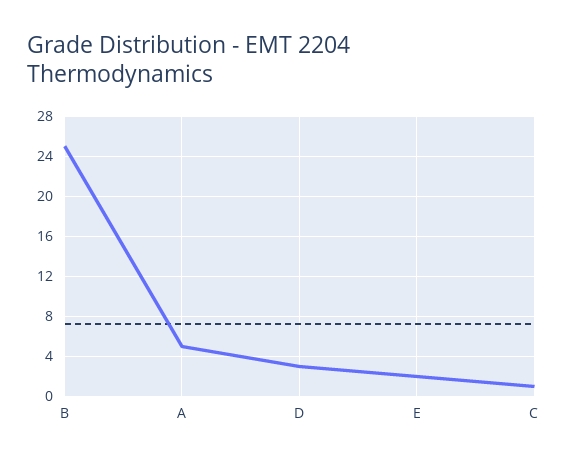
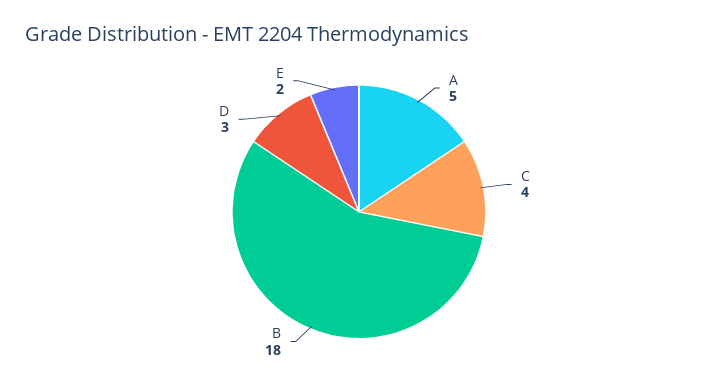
  {
-   "B": 25,
+   "B": 18,
    "A": 5,
    "D": 3,
    "E": 2,
-   "C": 1
+   "C": 4
  }

